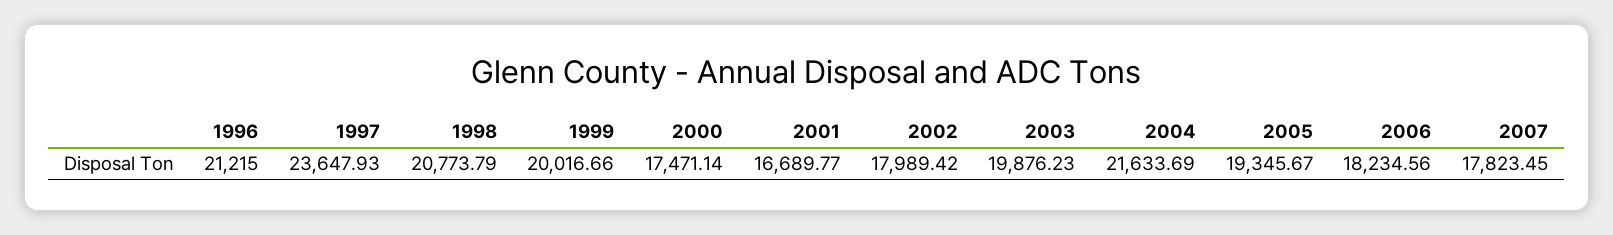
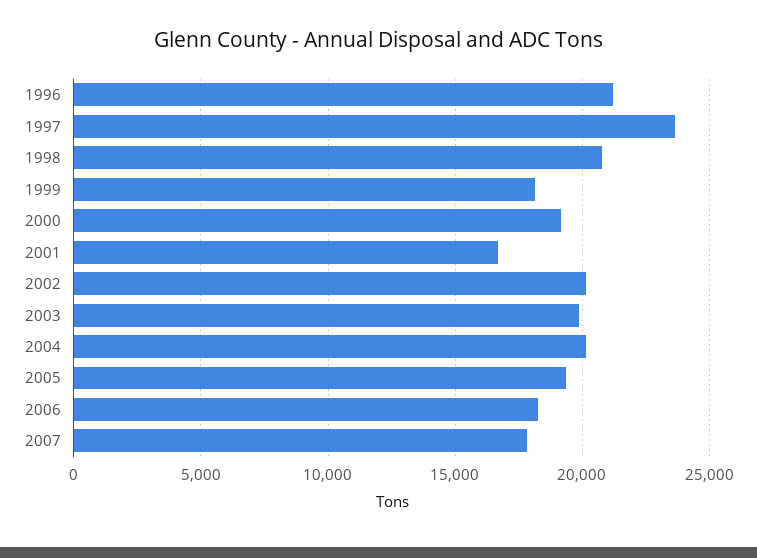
  {
    "1996": 21215,
    "1997": 23647.93,
    "1998": 20773.79,
-   "1999": 20016.66,
+   "1999": 18000,
-   "2000": 17471.14,
+   "2000": 19000,
    "2001": 16689.77,
-   "2002": 17989.42,
+   "2002": 20000,
    "2003": 19876.23,
-   "2004": 21633.69,
+   "2004": 20000,
    "2005": 19345.67,
    "2006": 18234.56,
    "2007": 17823.45
  }

